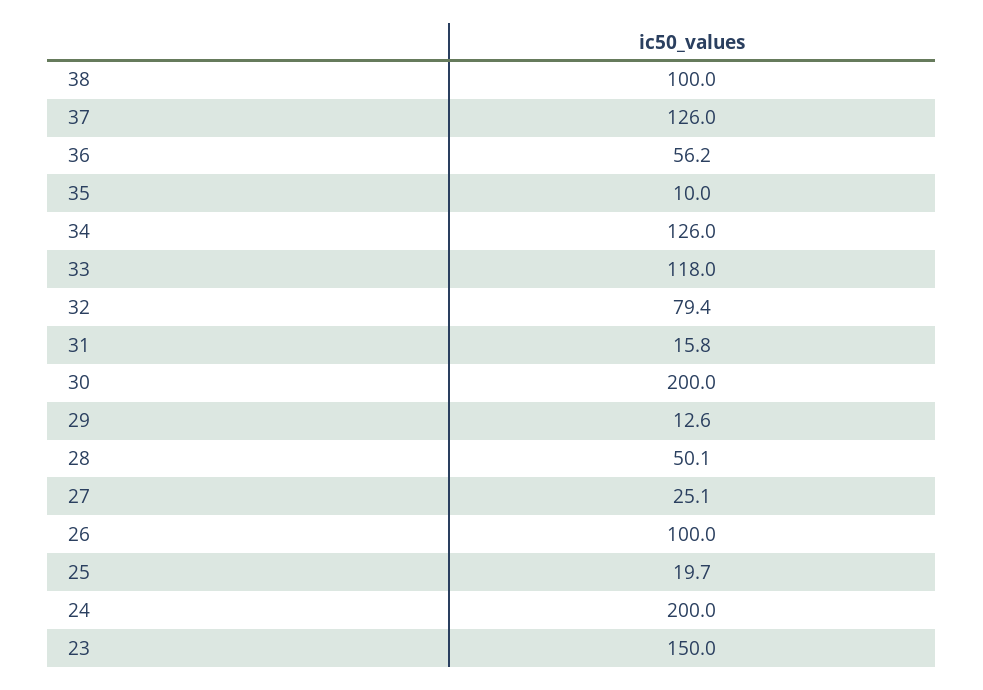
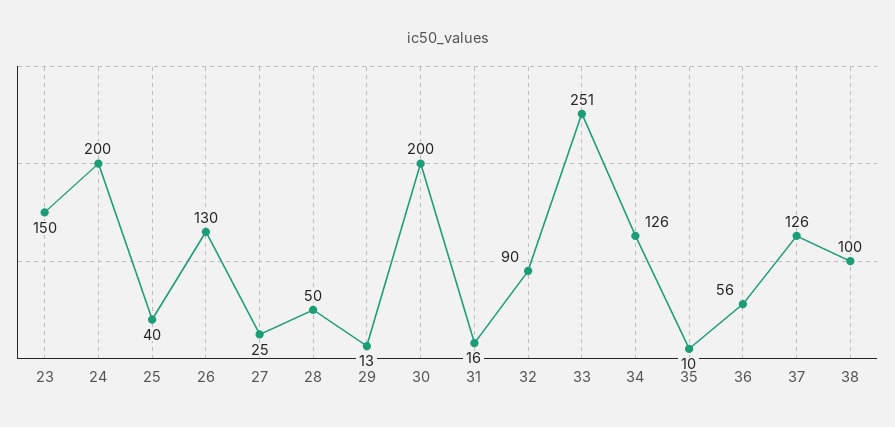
  {
    "38": 100,
    "37": 126,
    "36": 56.2,
    "35": 10,
    "34": 126,
-   "33": 118,
+   "33": 251,
-   "32": 79.4,
+   "32": 90,
    "31": 15.8,
    "30": 200,
    "29": 12.6,
    "28": 50.1,
    "27": 25.1,
-   "26": 100,
+   "26": 130,
-   "25": 19.7,
+   "25": 40,
    "24": 200,
    "23": 150
  }

